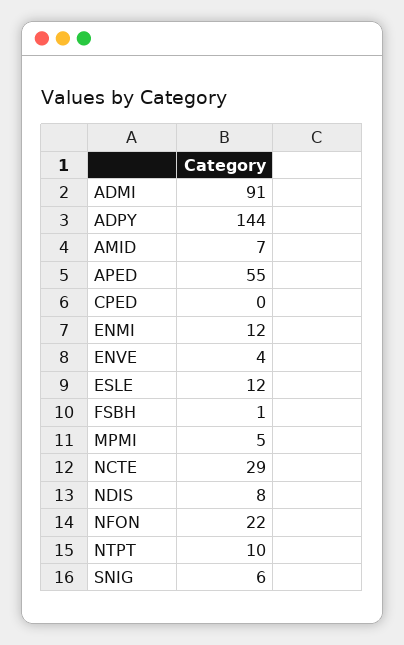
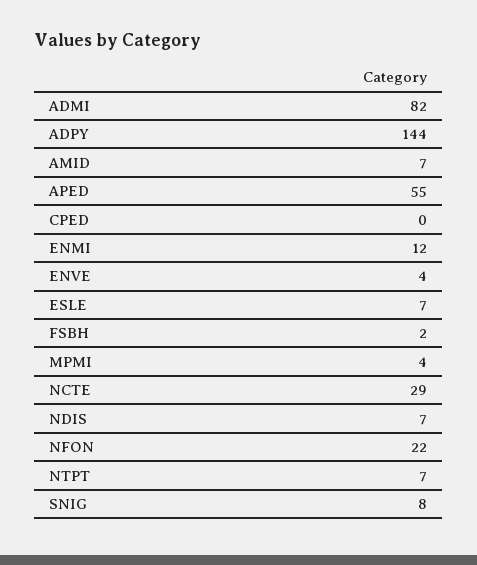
  {
-   "ADMI": 91,
+   "ADMI": 82,
    "ADPY": 144,
    "AMID": 7,
    "APED": 55,
    "CPED": 0,
    "ENMI": 12,
    "ENVE": 4,
-   "ESLE": 12,
+   "ESLE": 7,
-   "FSBH": 1,
+   "FSBH": 2,
-   "MPMI": 5,
+   "MPMI": 4,
    "NCTE": 29,
-   "NDIS": 8,
+   "NDIS": 7,
    "NFON": 22,
-   "NTPT": 10,
+   "NTPT": 7,
-   "SNIG": 6
+   "SNIG": 8
  }

